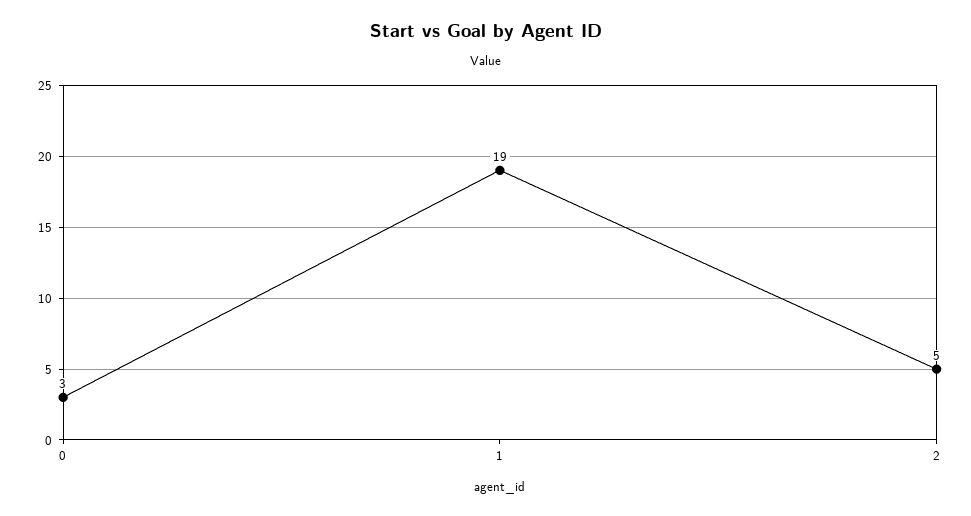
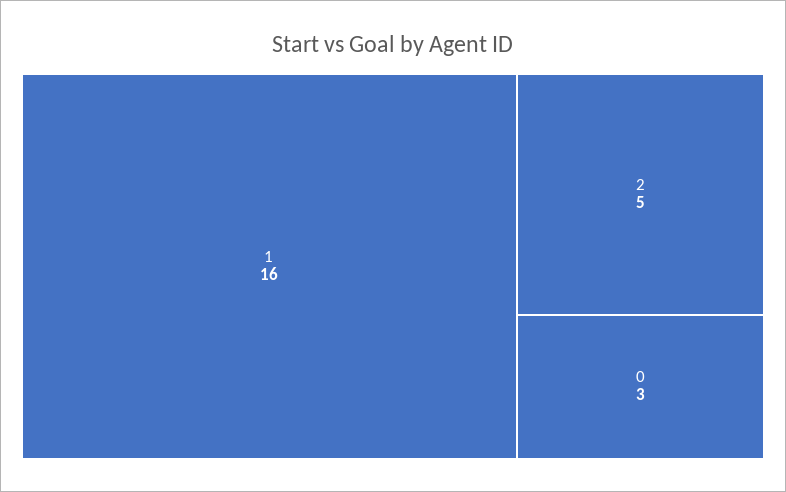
  {
    "0": 3,
-   "1": 19,
+   "1": 16,
    "2": 5
  }

